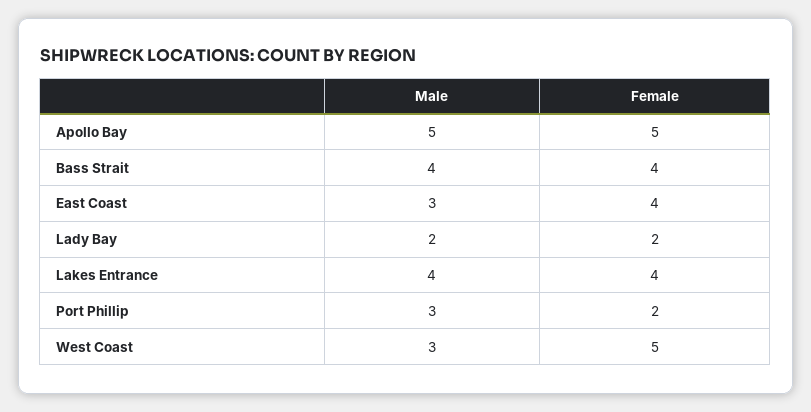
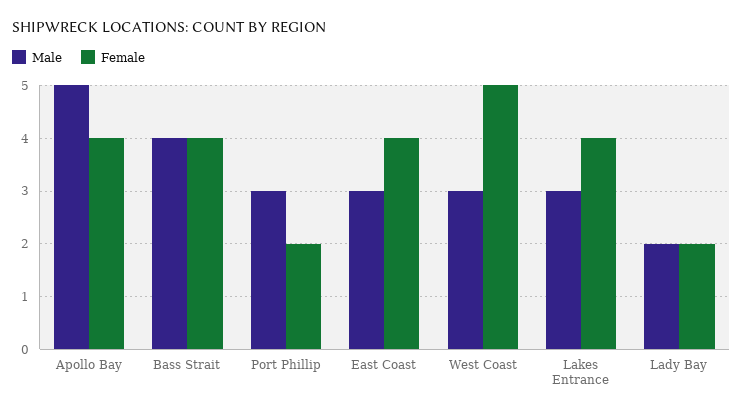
  {
    "Male": {
      "Apollo Bay": 5,
      "Bass Strait": 4,
      "East Coast": 3,
      "Lady Bay": 2,
-     "Lakes Entrance": 4,
+     "Lakes Entrance": 3,
      "Port Phillip": 3,
      "West Coast": 3
    },
    "Female": {
-     "Apollo Bay": 5,
+     "Apollo Bay": 4,
      "Bass Strait": 4,
      "East Coast": 4,
      "Lady Bay": 2,
      "Lakes Entrance": 4,
      "Port Phillip": 2,
      "West Coast": 5
    }
  }

